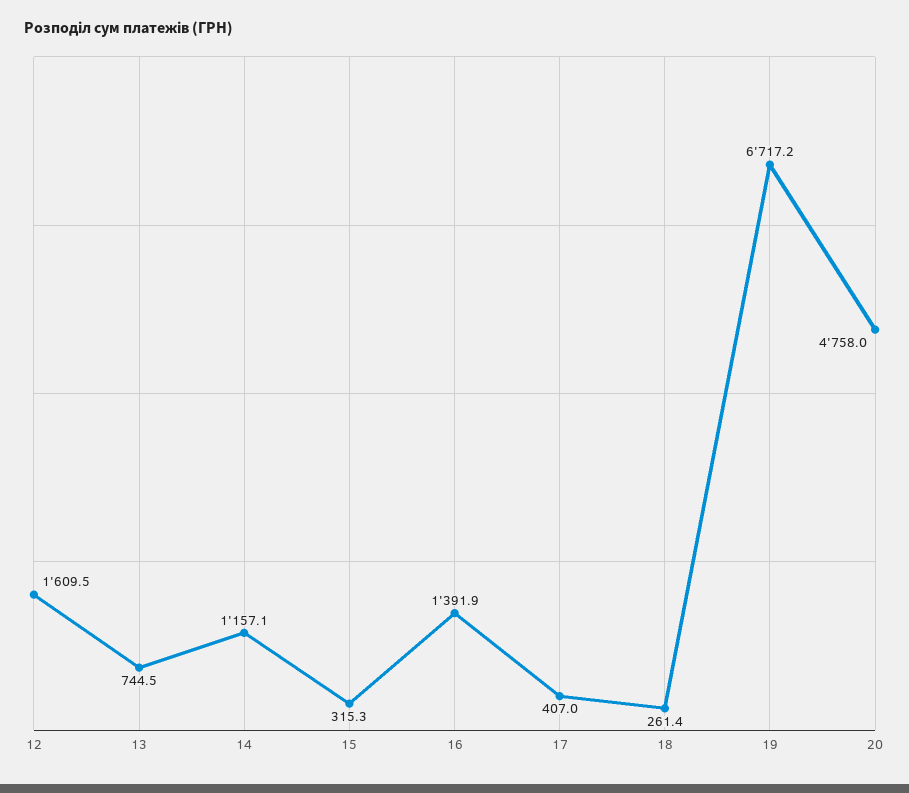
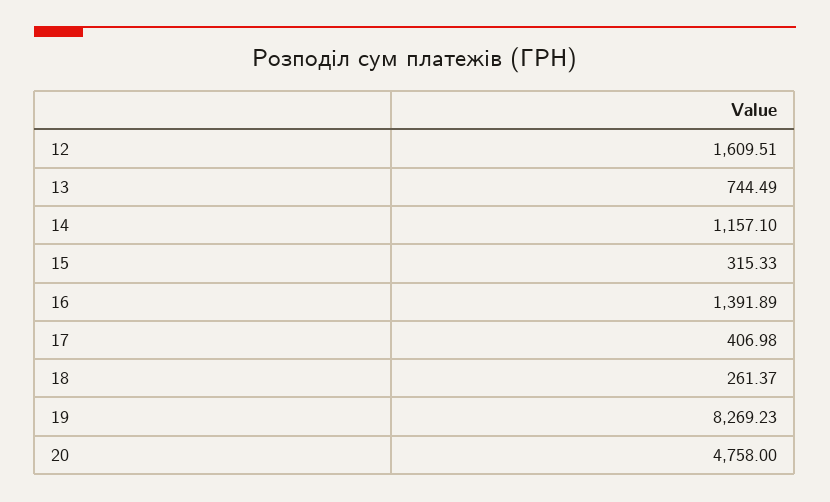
  {
    "12": 1609.51,
    "13": 744.49,
    "14": 1157.1,
    "15": 315.33,
    "16": 1391.89,
    "17": 406.98,
    "18": 261.37,
-   "19": 6717.2,
+   "19": 8269.23,
    "20": 4758
  }

